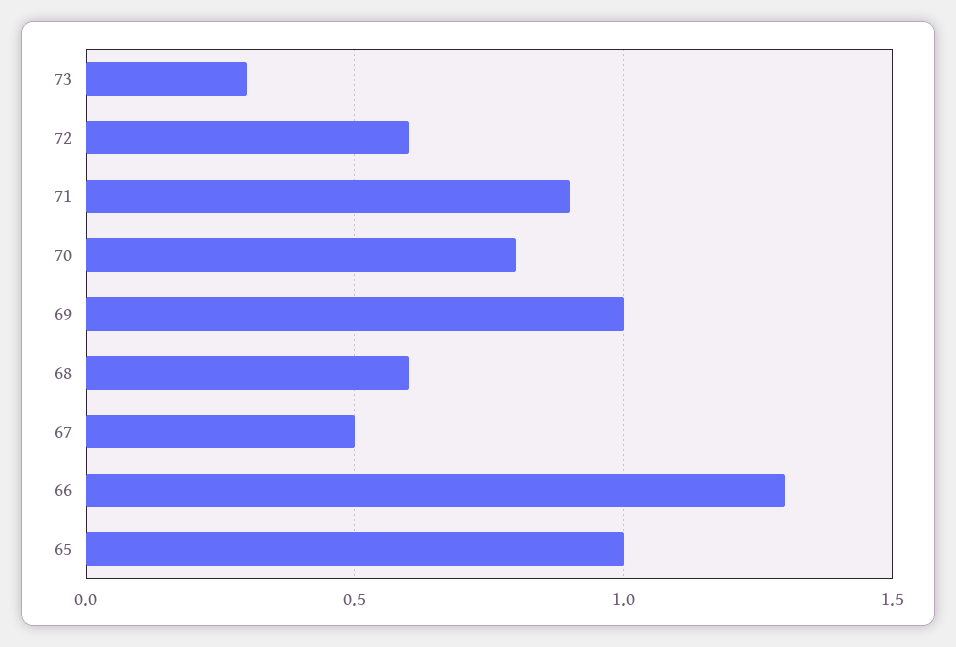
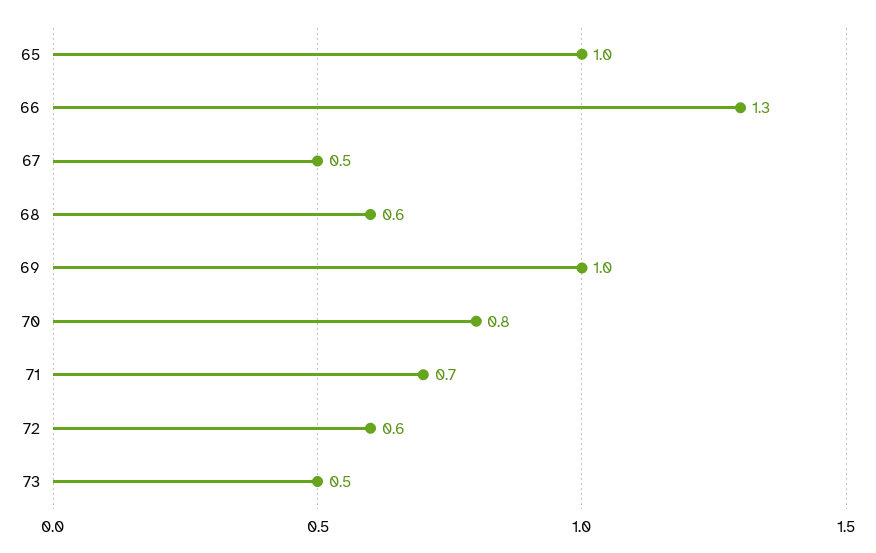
  {
-   "73": 0.3,
+   "73": 0.5,
    "72": 0.6,
-   "71": 0.9,
+   "71": 0.7,
    "70": 0.8,
    "69": 1,
    "68": 0.6,
    "67": 0.5,
    "66": 1.3,
    "65": 1
  }

